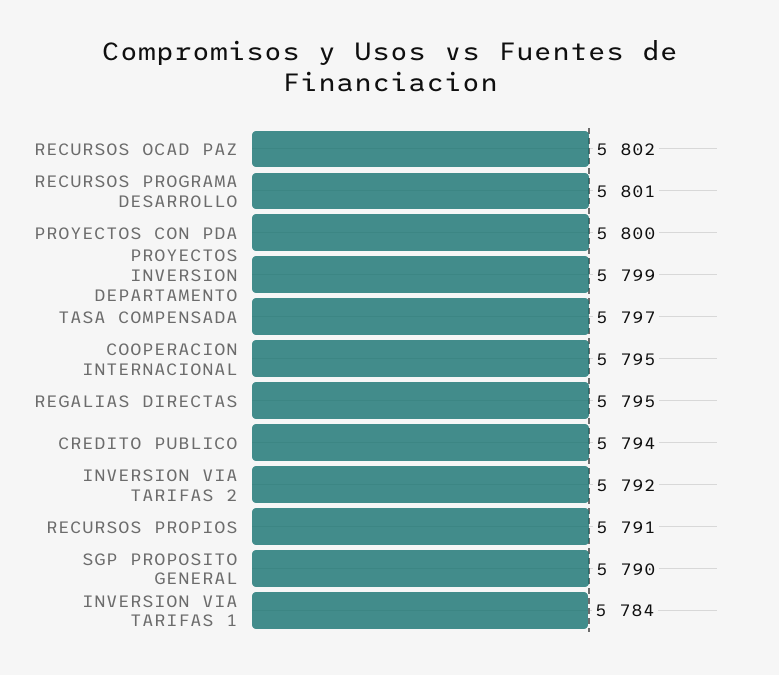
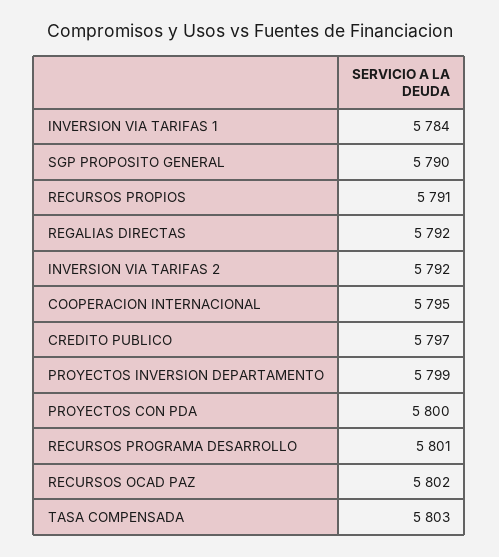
  {
    "RECURSOS OCAD PAZ": 5802,
    "RECURSOS PROGRAMA DESARROLLO": 5801,
    "PROYECTOS CON PDA": 5800,
    "PROYECTOS INVERSION DEPARTAMENTO": 5799,
-   "TASA COMPENSADA": 5797,
+   "TASA COMPENSADA": 5803,
    "COOPERACION INTERNACIONAL": 5795,
-   "REGALIAS DIRECTAS": 5795,
+   "REGALIAS DIRECTAS": 5792,
-   "CREDITO PUBLICO": 5794,
+   "CREDITO PUBLICO": 5797,
    "INVERSION VIA TARIFAS 2": 5792,
    "RECURSOS PROPIOS": 5791,
    "SGP PROPOSITO GENERAL": 5790,
    "INVERSION VIA TARIFAS 1": 5784
  }

